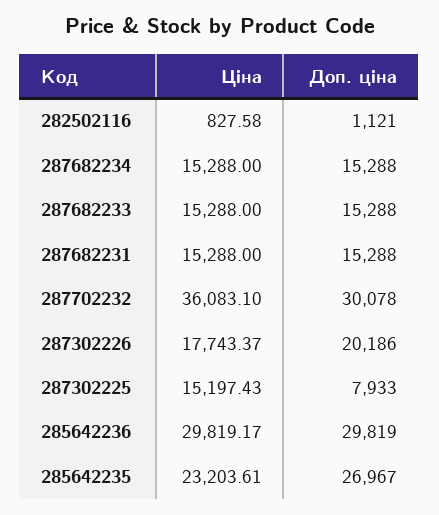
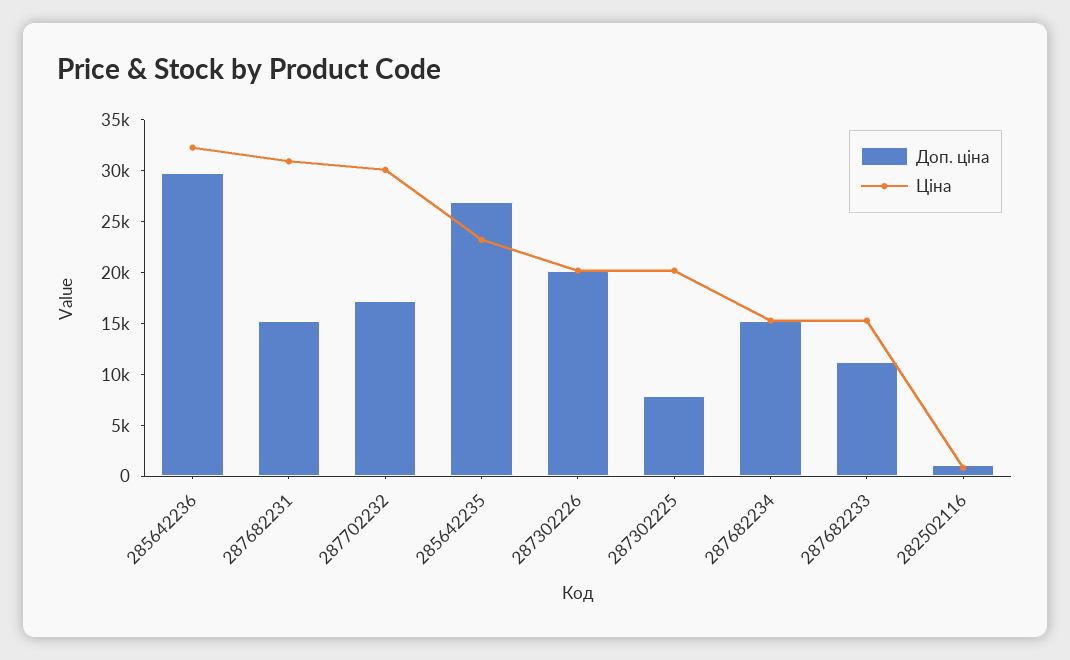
  {
    "Ціна": {
      "282502116": 827.58,
      "287682234": 15288,
      "287682233": 15288,
-     "287682231": 15288,
+     "287682231": 31000,
-     "287702232": 36083.1,
+     "287702232": 30000,
-     "287302226": 17743.37,
+     "287302226": 20000,
-     "287302225": 15197.43,
+     "287302225": 20000,
-     "285642236": 29819.17,
+     "285642236": 32000,
      "285642235": 23203.61
    },
    "Доп. ціна": {
      "282502116": 1121,
      "287682234": 15288,
-     "287682233": 15288,
+     "287682233": 11000,
      "287682231": 15288,
-     "287702232": 30078,
+     "287702232": 17000,
      "287302226": 20186,
      "287302225": 7933,
      "285642236": 29819,
      "285642235": 26967
    }
  }

